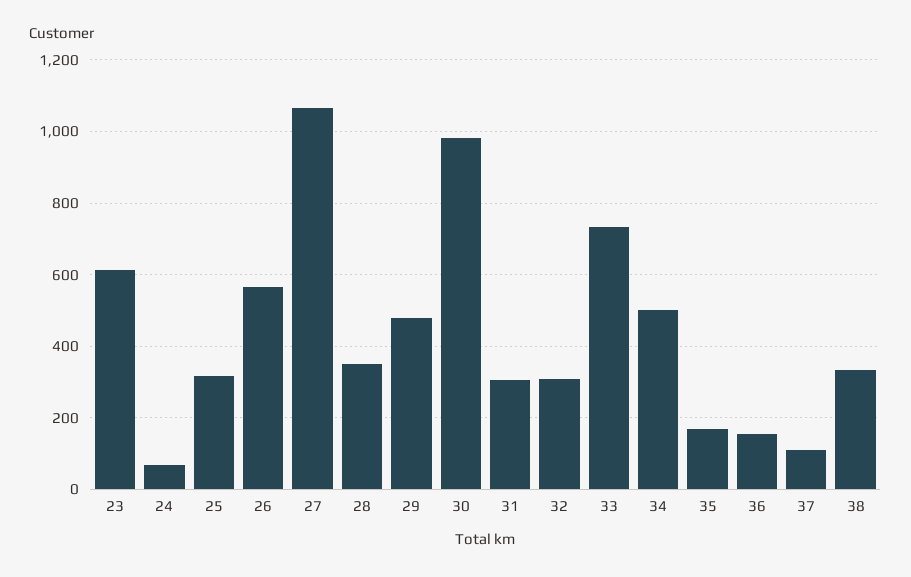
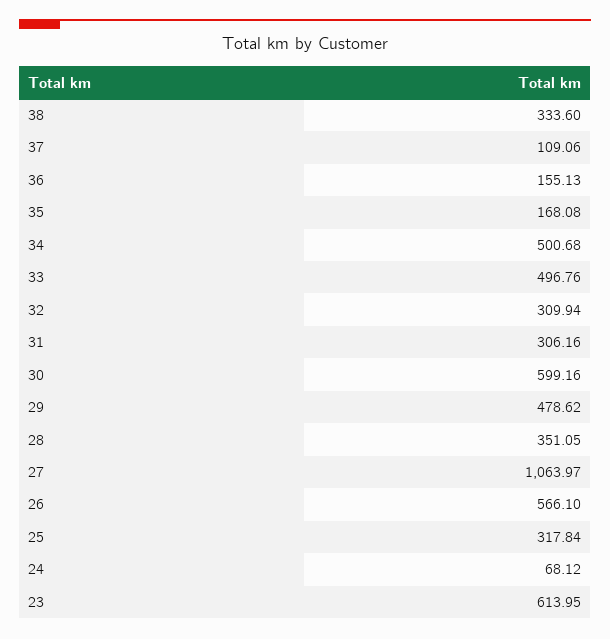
  {
    "23": 613.95,
    "24": 68.12,
    "25": 317.84,
    "26": 566.1,
    "27": 1063.97,
    "28": 351.05,
    "29": 478.62,
-   "30": 980,
+   "30": 599.16,
    "31": 306.16,
    "32": 309.94,
-   "33": 740,
+   "33": 496.76,
    "34": 500.68,
    "35": 168.08,
    "36": 155.13,
    "37": 109.06,
    "38": 333.6
  }

